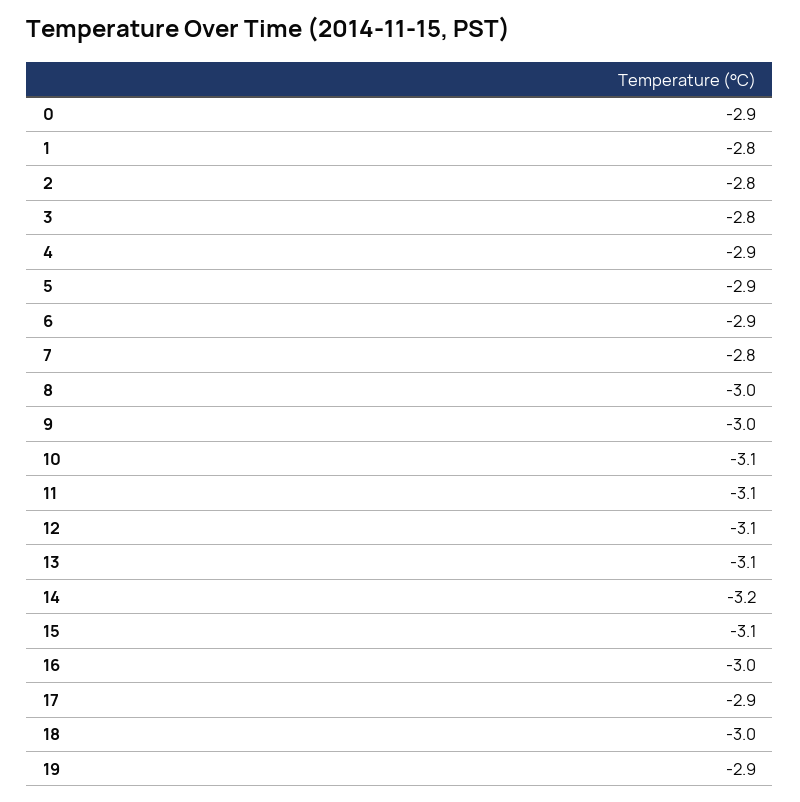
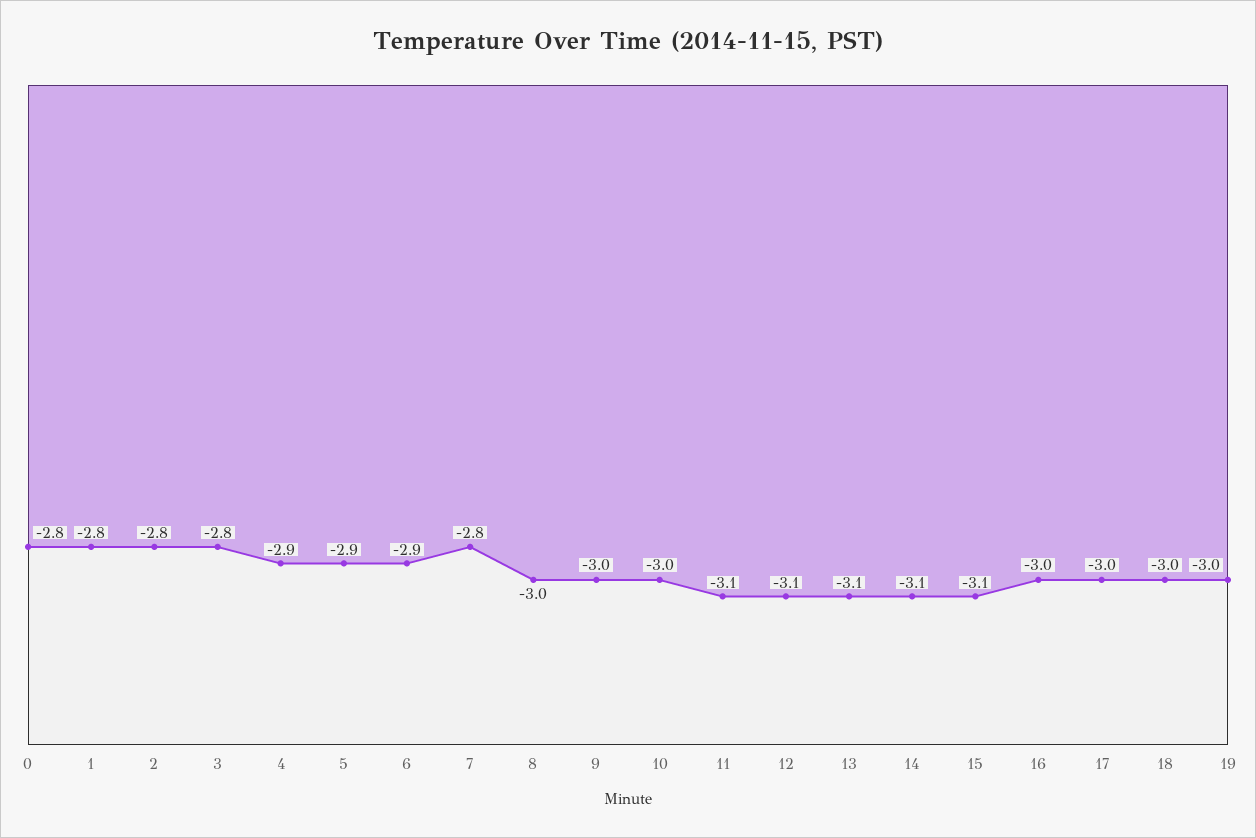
  {
-   "0": -2.9,
+   "0": -2.8,
    "1": -2.8,
    "2": -2.8,
    "3": -2.8,
    "4": -2.9,
    "5": -2.9,
    "6": -2.9,
    "7": -2.8,
    "8": -3,
    "9": -3,
-   "10": -3.1,
+   "10": -3,
    "11": -3.1,
    "12": -3.1,
    "13": -3.1,
-   "14": -3.2,
+   "14": -3.1,
    "15": -3.1,
    "16": -3,
-   "17": -2.9,
+   "17": -3,
    "18": -3,
-   "19": -2.9
+   "19": -3
  }

